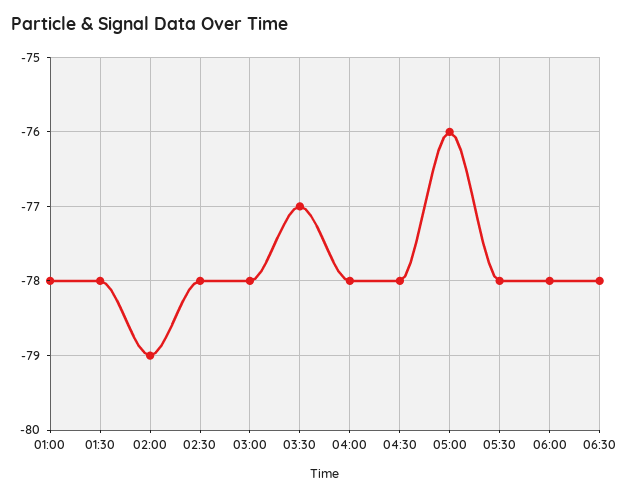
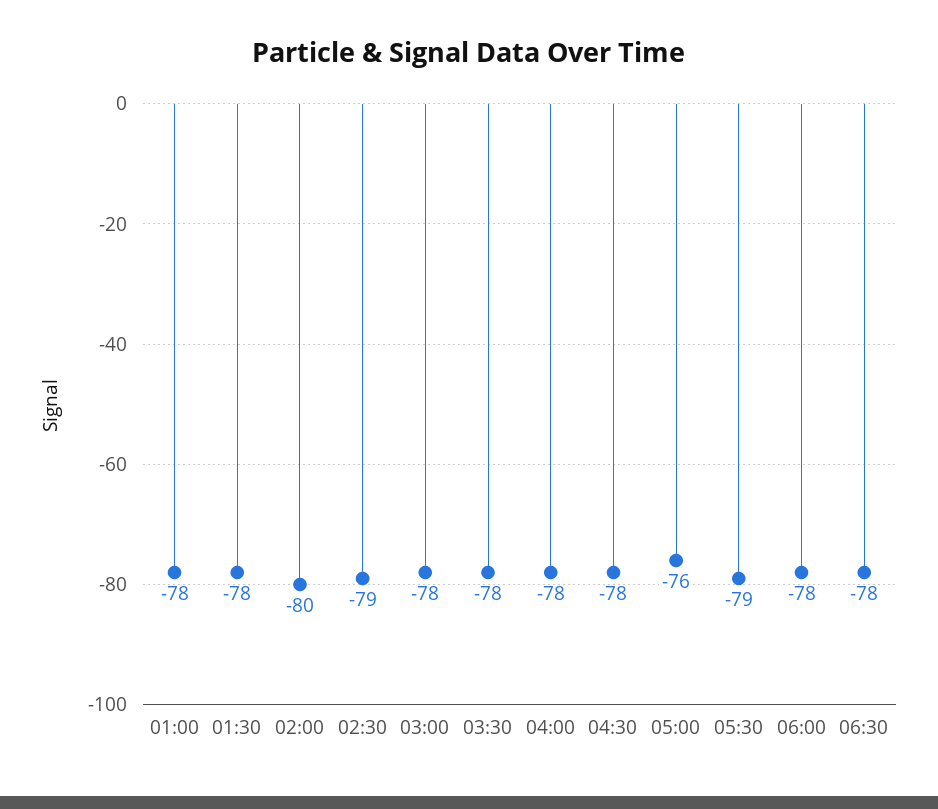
  {
    "01:00": -78,
    "01:30": -78,
-   "02:00": -79,
+   "02:00": -80,
-   "02:30": -78,
+   "02:30": -79,
    "03:00": -78,
-   "03:30": -77,
+   "03:30": -78,
    "04:00": -78,
    "04:30": -78,
    "05:00": -76,
-   "05:30": -78,
+   "05:30": -79,
    "06:00": -78,
    "06:30": -78
  }

